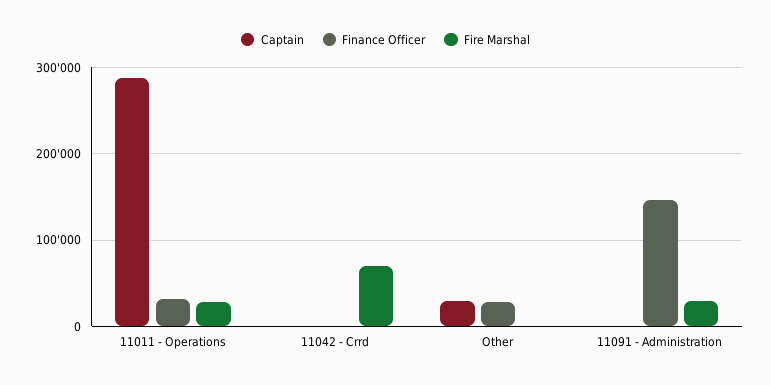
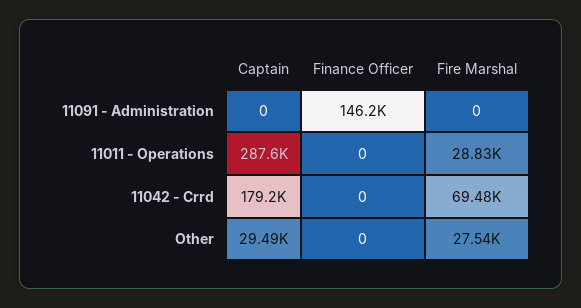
  {
    "Captain": {
      "11011 - Operations": 287600,
-     "11042 - Crrd": 0,
+     "11042 - Crrd": 179200,
      "Other": 29490,
      "11091 - Administration": 0
    },
    "Finance Officer": {
-     "11011 - Operations": 30000,
+     "11011 - Operations": 0,
      "11042 - Crrd": 0,
-     "Other": 30000,
+     "Other": 0,
      "11091 - Administration": 146200
    },
    "Fire Marshal": {
      "11011 - Operations": 28830,
      "11042 - Crrd": 69480,
-     "Other": 0,
+     "Other": 27540,
-     "11091 - Administration": 30000
+     "11091 - Administration": 0
    }
  }

